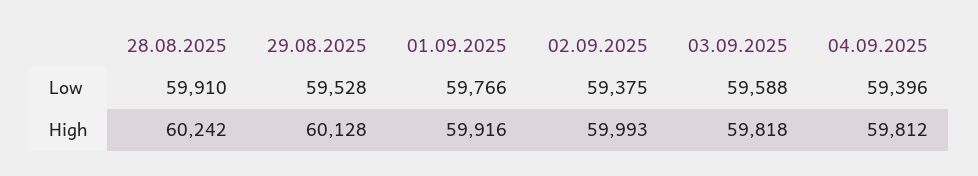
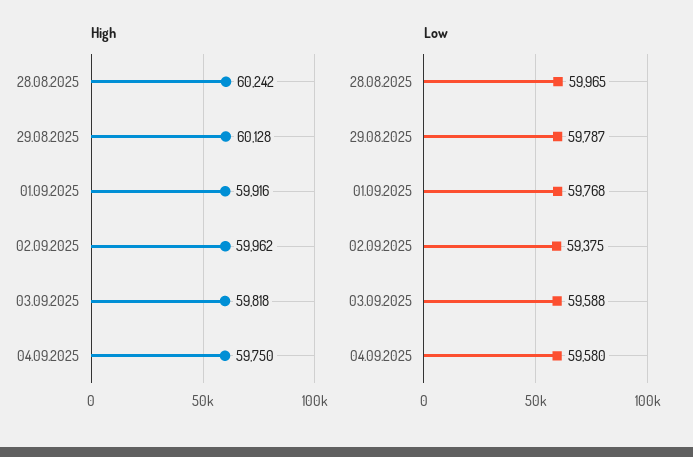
  {
    "Low": {
-     "28.08.2025": 59910,
+     "28.08.2025": 59965,
-     "29.08.2025": 59528,
+     "29.08.2025": 59787,
-     "01.09.2025": 59766,
+     "01.09.2025": 59768,
      "02.09.2025": 59375,
      "03.09.2025": 59588,
-     "04.09.2025": 59396
+     "04.09.2025": 59580
    },
    "High": {
      "28.08.2025": 60242,
      "29.08.2025": 60128,
      "01.09.2025": 59916,
-     "02.09.2025": 59993,
+     "02.09.2025": 59962,
      "03.09.2025": 59818,
-     "04.09.2025": 59812
+     "04.09.2025": 59750
    }
  }

